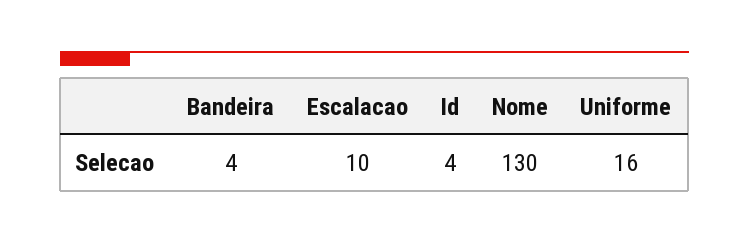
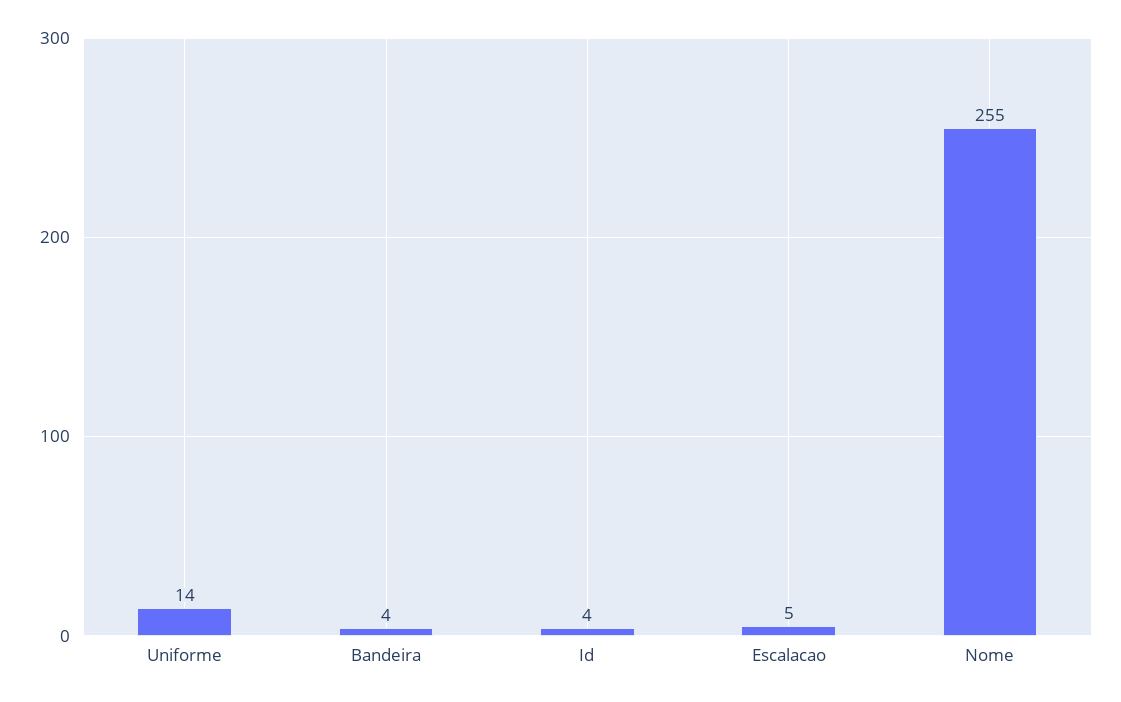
  {
    "Bandeira": 4,
-   "Escalacao": 10,
+   "Escalacao": 5,
    "Id": 4,
-   "Nome": 130,
+   "Nome": 255,
-   "Uniforme": 16
+   "Uniforme": 14
  }

